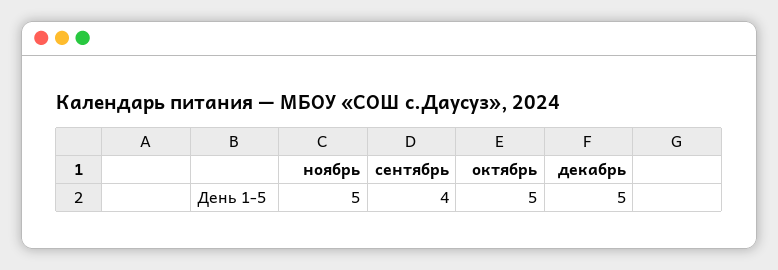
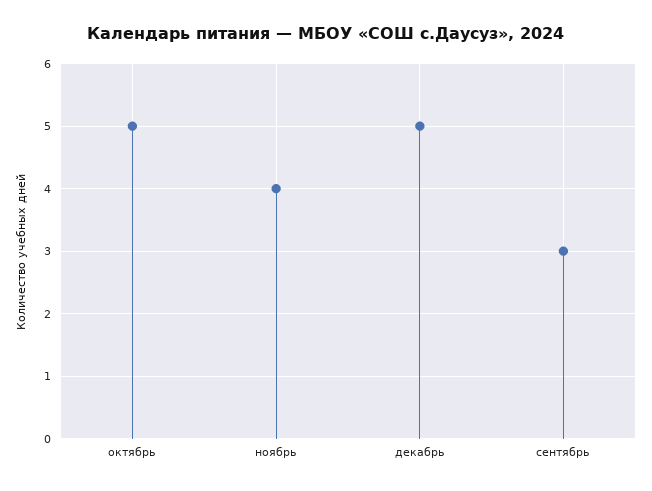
  {
-   "ноябрь": 5,
+   "ноябрь": 4,
-   "сентябрь": 4,
+   "сентябрь": 3,
    "октябрь": 5,
    "декабрь": 5
  }

